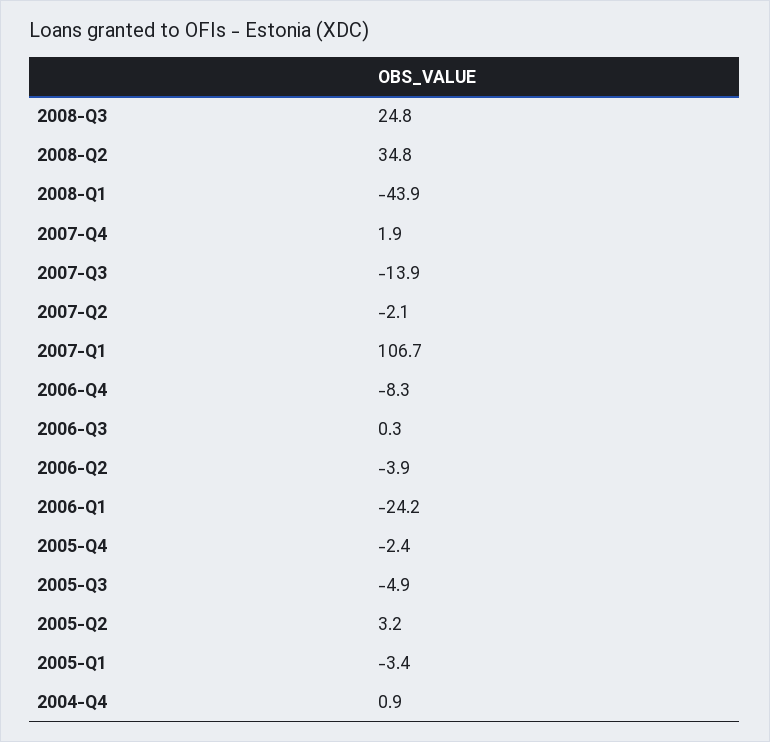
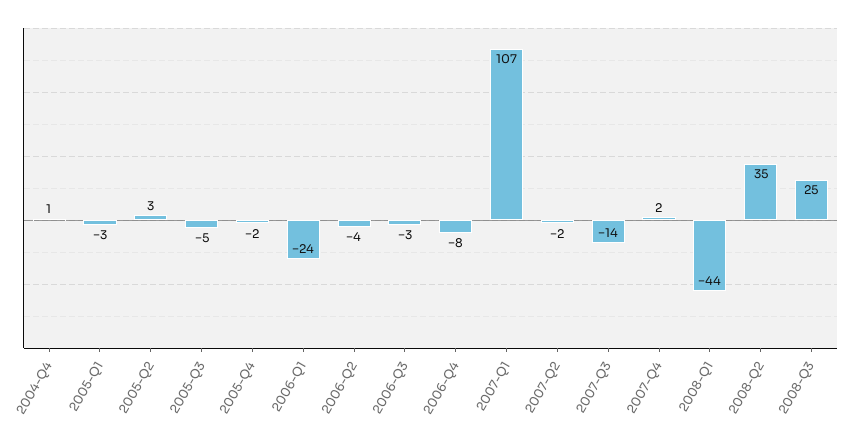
  {
    "2008-Q3": 24.8,
    "2008-Q2": 34.8,
    "2008-Q1": -43.9,
    "2007-Q4": 1.9,
    "2007-Q3": -13.9,
    "2007-Q2": -2.1,
    "2007-Q1": 106.7,
    "2006-Q4": -8.3,
-   "2006-Q3": 0.3,
+   "2006-Q3": -3,
    "2006-Q2": -3.9,
    "2006-Q1": -24.2,
    "2005-Q4": -2.4,
    "2005-Q3": -4.9,
    "2005-Q2": 3.2,
    "2005-Q1": -3.4,
    "2004-Q4": 0.9
  }

